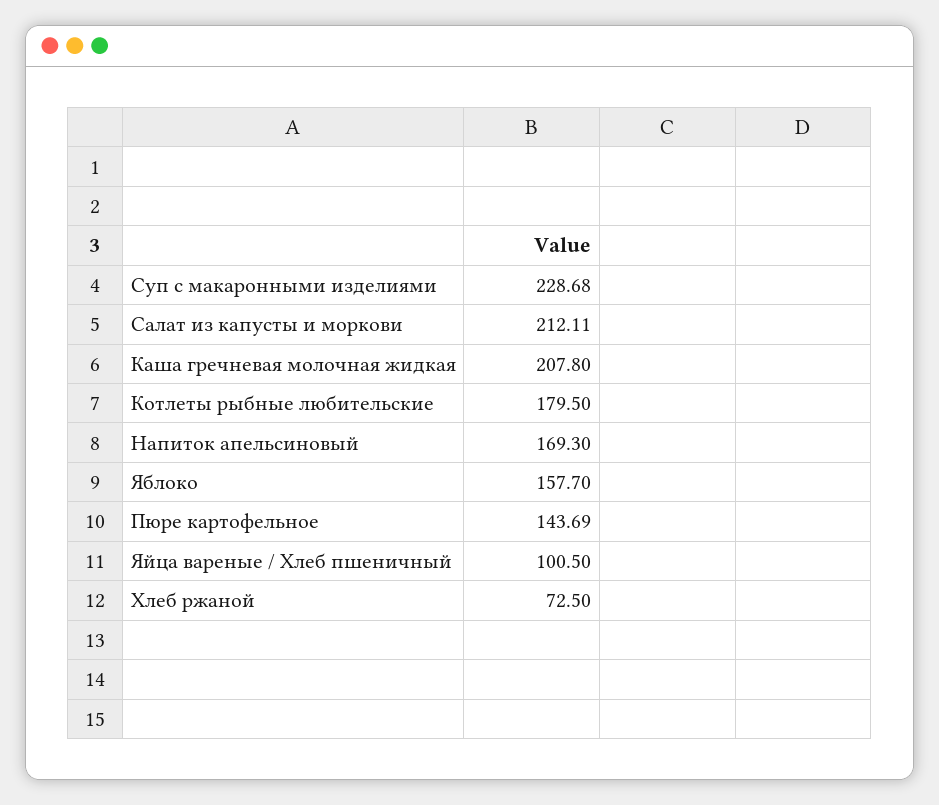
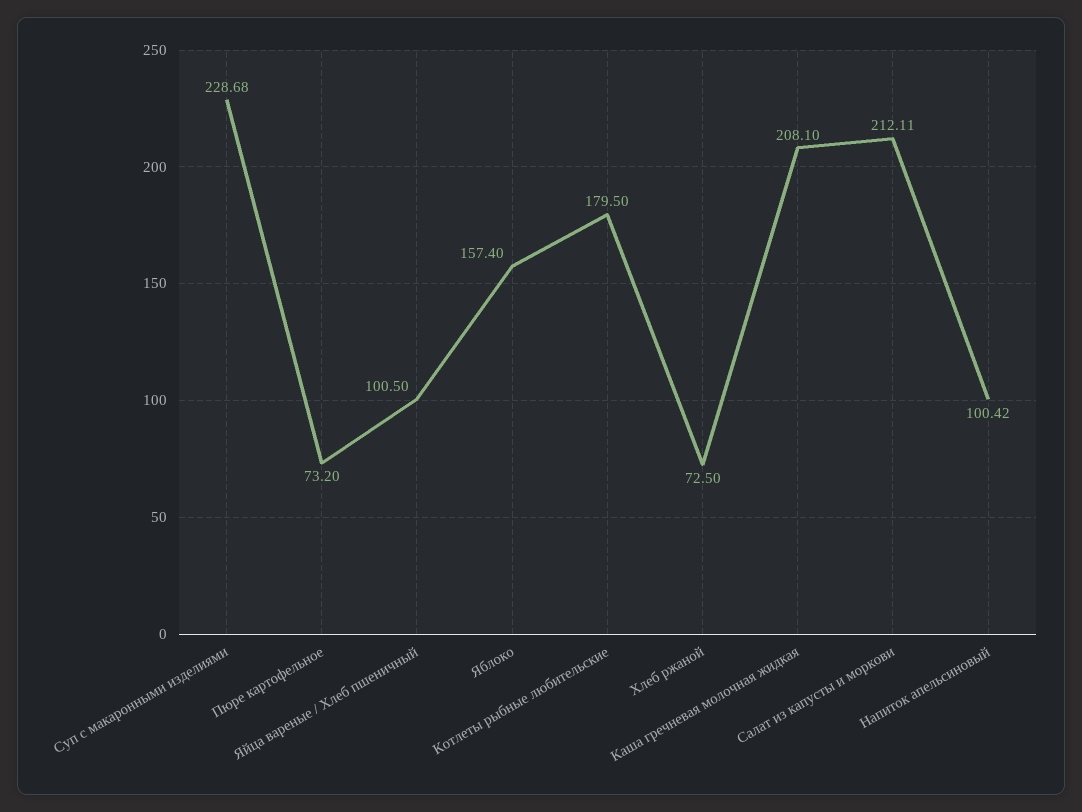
  {
    "Суп с макаронными изделиями": 228.68,
    "Салат из капусты и моркови": 212.11,
-   "Каша гречневая молочная жидкая": 207.8,
+   "Каша гречневая молочная жидкая": 208.1,
    "Котлеты рыбные любительские": 179.5,
-   "Напиток апельсиновый": 169.3,
+   "Напиток апельсиновый": 100.42,
-   "Яблоко": 157.7,
+   "Яблоко": 157.4,
-   "Пюре картофельное": 143.69,
+   "Пюре картофельное": 73.2,
    "Яйца вареные / Хлеб пшеничный": 100.5,
    "Хлеб ржаной": 72.5
  }

